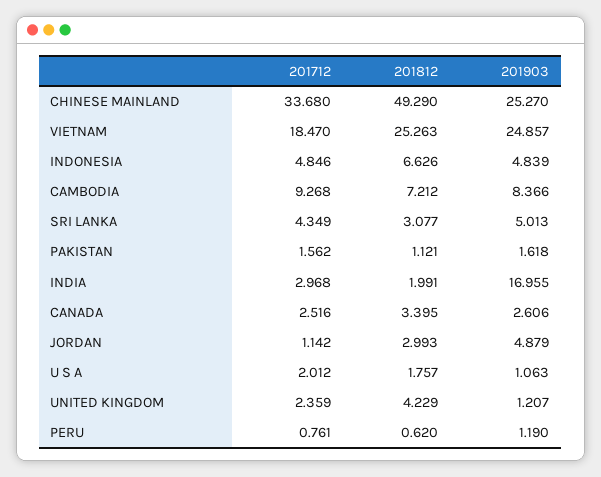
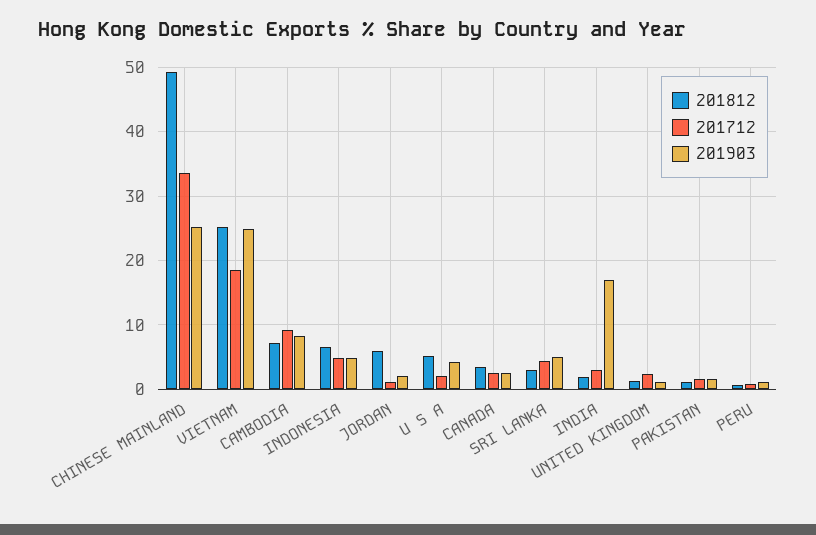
  {
    "201712": {
      "CHINESE MAINLAND": 33.68,
      "VIETNAM": 18.47,
      "INDONESIA": 4.846,
      "CAMBODIA": 9.268,
      "SRI LANKA": 4.349,
      "PAKISTAN": 1.562,
      "INDIA": 2.968,
      "CANADA": 2.516,
      "JORDAN": 1.142,
      "U S A": 2.012,
      "UNITED KINGDOM": 2.359,
      "PERU": 0.761
    },
    "201812": {
      "CHINESE MAINLAND": 49.29,
      "VIETNAM": 25.263,
      "INDONESIA": 6.626,
      "CAMBODIA": 7.212,
      "SRI LANKA": 3.077,
      "PAKISTAN": 1.121,
      "INDIA": 1.991,
      "CANADA": 3.395,
-     "JORDAN": 2.993,
+     "JORDAN": 6,
-     "U S A": 1.757,
+     "U S A": 5,
-     "UNITED KINGDOM": 4.229,
+     "UNITED KINGDOM": 1,
      "PERU": 0.62
    },
    "201903": {
      "CHINESE MAINLAND": 25.27,
      "VIETNAM": 24.857,
      "INDONESIA": 4.839,
      "CAMBODIA": 8.366,
      "SRI LANKA": 5.013,
      "PAKISTAN": 1.618,
      "INDIA": 16.955,
      "CANADA": 2.606,
-     "JORDAN": 4.879,
+     "JORDAN": 2,
-     "U S A": 1.063,
+     "U S A": 4,
      "UNITED KINGDOM": 1.207,
      "PERU": 1.19
    }
  }

